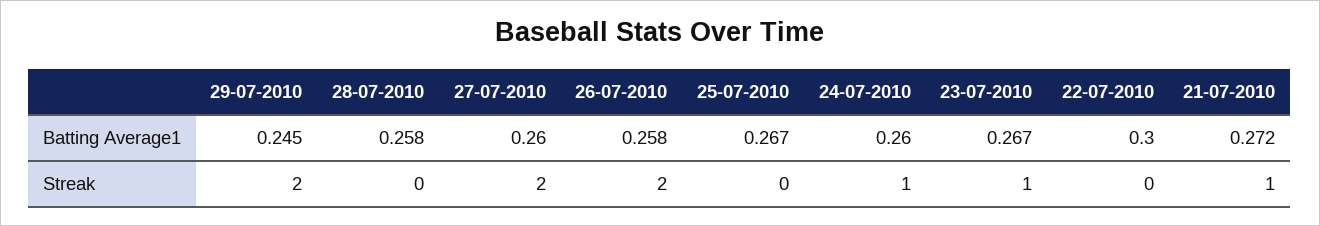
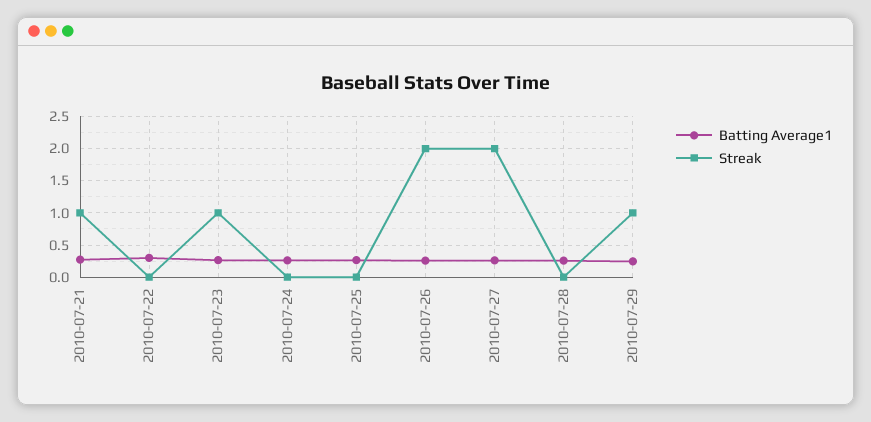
  {
    "Batting Average1": {
      "29-07-2010": 0.245,
      "28-07-2010": 0.258,
      "27-07-2010": 0.26,
      "26-07-2010": 0.258,
      "25-07-2010": 0.267,
      "24-07-2010": 0.26,
      "23-07-2010": 0.267,
      "22-07-2010": 0.3,
      "21-07-2010": 0.272
    },
    "Streak": {
-     "29-07-2010": 2,
+     "29-07-2010": 1,
      "28-07-2010": 0,
      "27-07-2010": 2,
      "26-07-2010": 2,
      "25-07-2010": 0,
-     "24-07-2010": 1,
+     "24-07-2010": 0,
      "23-07-2010": 1,
      "22-07-2010": 0,
      "21-07-2010": 1
    }
  }

